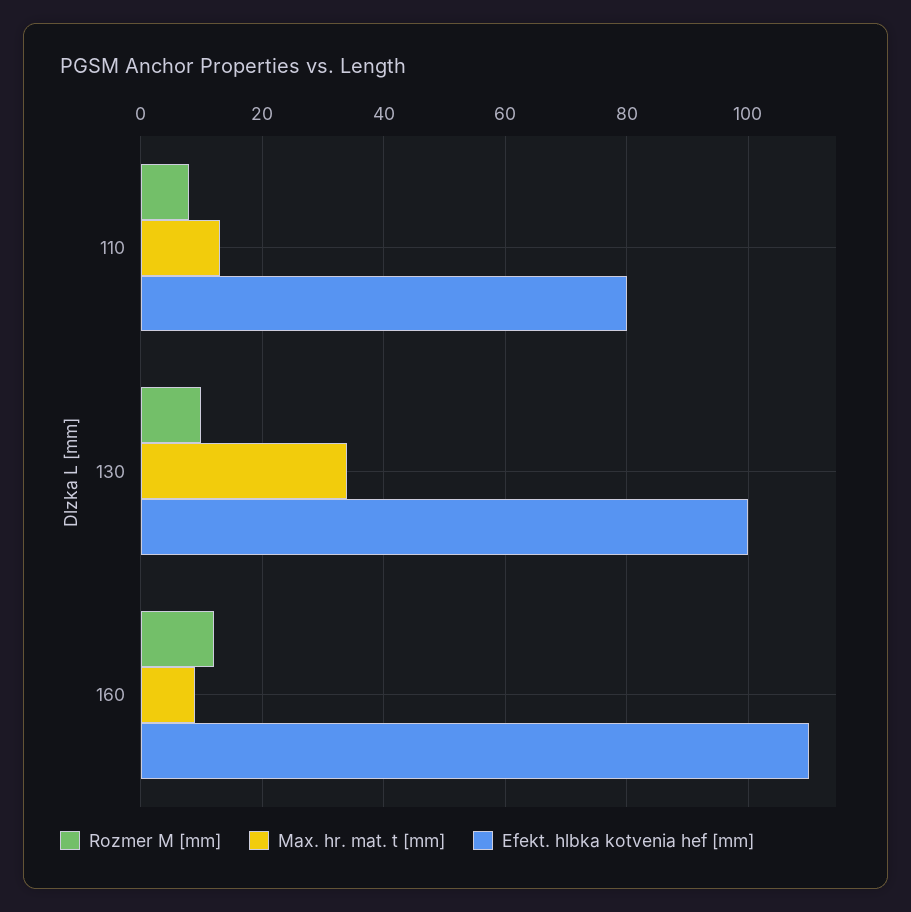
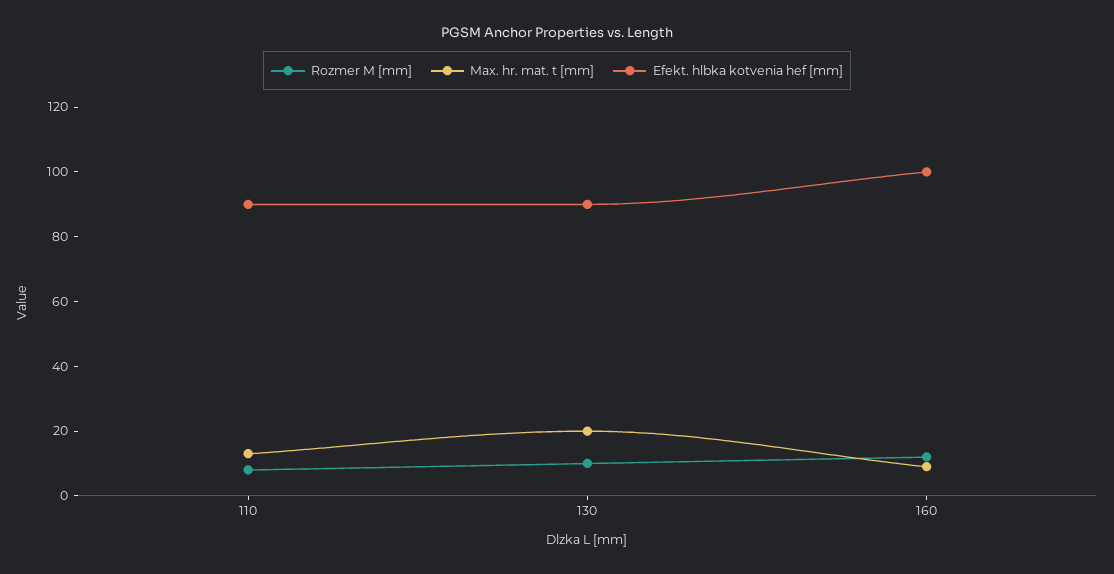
  {
    "Rozmer M [mm]": {
      "110": 10,
      "130": 10,
      "160": 10
    },
    "Max. hr. mat. t [mm]": {
      "110": 15,
-     "130": 35,
+     "130": 20,
      "160": 10
    },
    "Efekt. hlbka kotvenia hef [mm]": {
-     "110": 80,
+     "110": 90,
-     "130": 100,
+     "130": 90,
-     "160": 110
+     "160": 100
    }
  }

